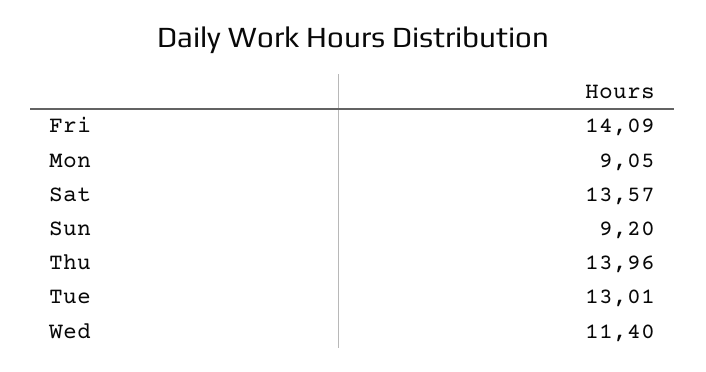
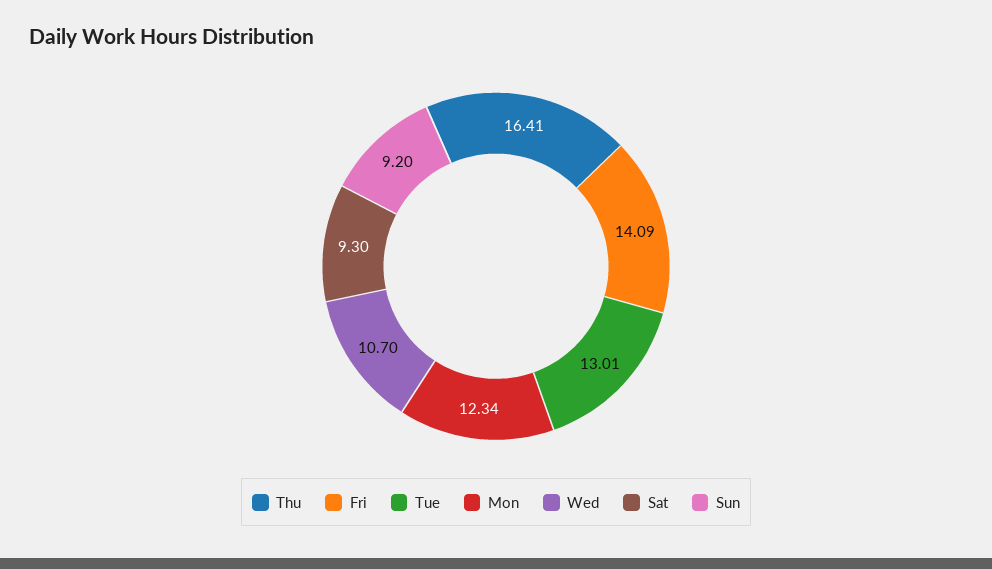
  {
    "Fri": 14.09,
-   "Mon": 9.05,
+   "Mon": 12.34,
-   "Sat": 13.57,
+   "Sat": 9.3,
    "Sun": 9.2,
-   "Thu": 13.96,
+   "Thu": 16.41,
    "Tue": 13.01,
-   "Wed": 11.4
+   "Wed": 10.7
  }

